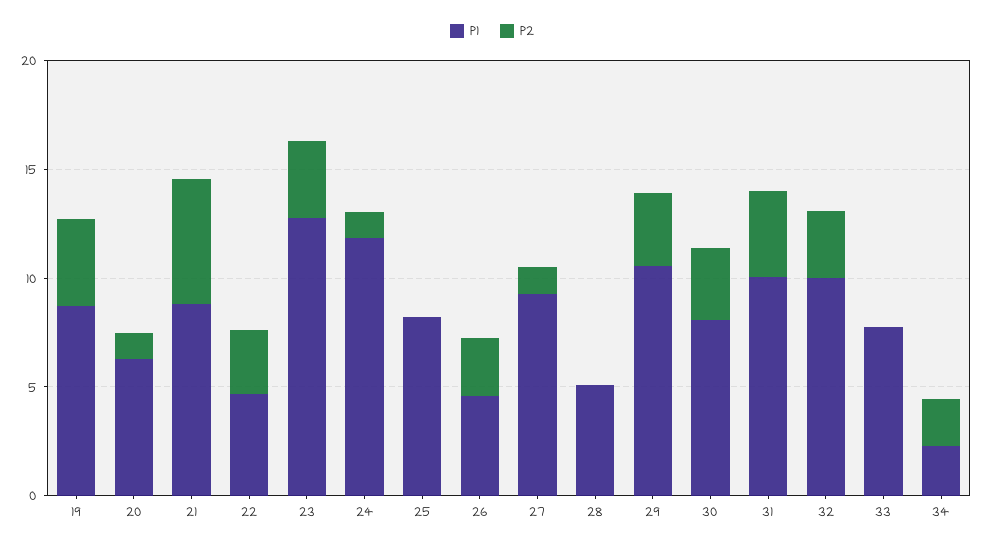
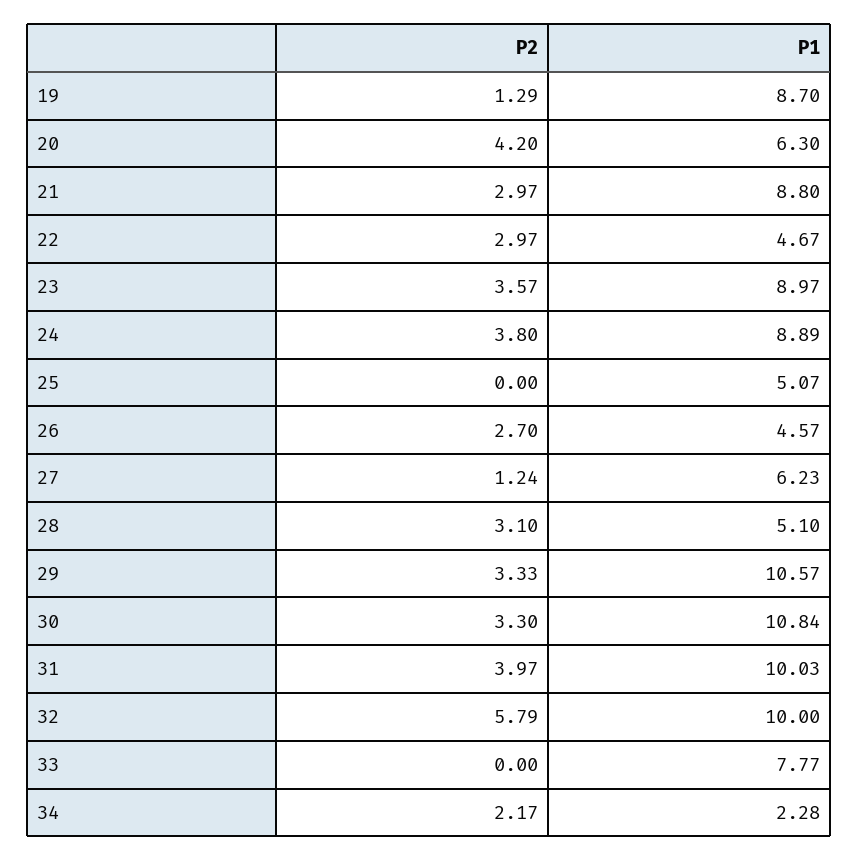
  {
    "P1": {
      "19": 8.7,
      "20": 6.3,
      "21": 8.8,
      "22": 4.67,
-     "23": 13,
+     "23": 8.97,
-     "24": 12,
+     "24": 8.89,
-     "25": 8,
+     "25": 5.07,
      "26": 4.57,
-     "27": 9,
+     "27": 6.23,
      "28": 5.1,
      "29": 10.57,
-     "30": 8,
+     "30": 10.84,
      "31": 10.03,
      "32": 10,
      "33": 7.77,
      "34": 2.28
    },
    "P2": {
-     "19": 4,
+     "19": 1.29,
-     "20": 1,
+     "20": 4.2,
-     "21": 6,
+     "21": 2.97,
      "22": 2.97,
      "23": 3.57,
-     "24": 1,
+     "24": 3.8,
      "25": 0,
      "26": 2.7,
      "27": 1.24,
-     "28": 0,
+     "28": 3.1,
      "29": 3.33,
      "30": 3.3,
      "31": 3.97,
-     "32": 3,
+     "32": 5.79,
      "33": 0,
      "34": 2.17
    }
  }

